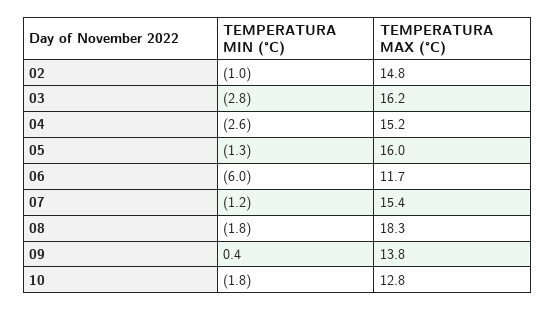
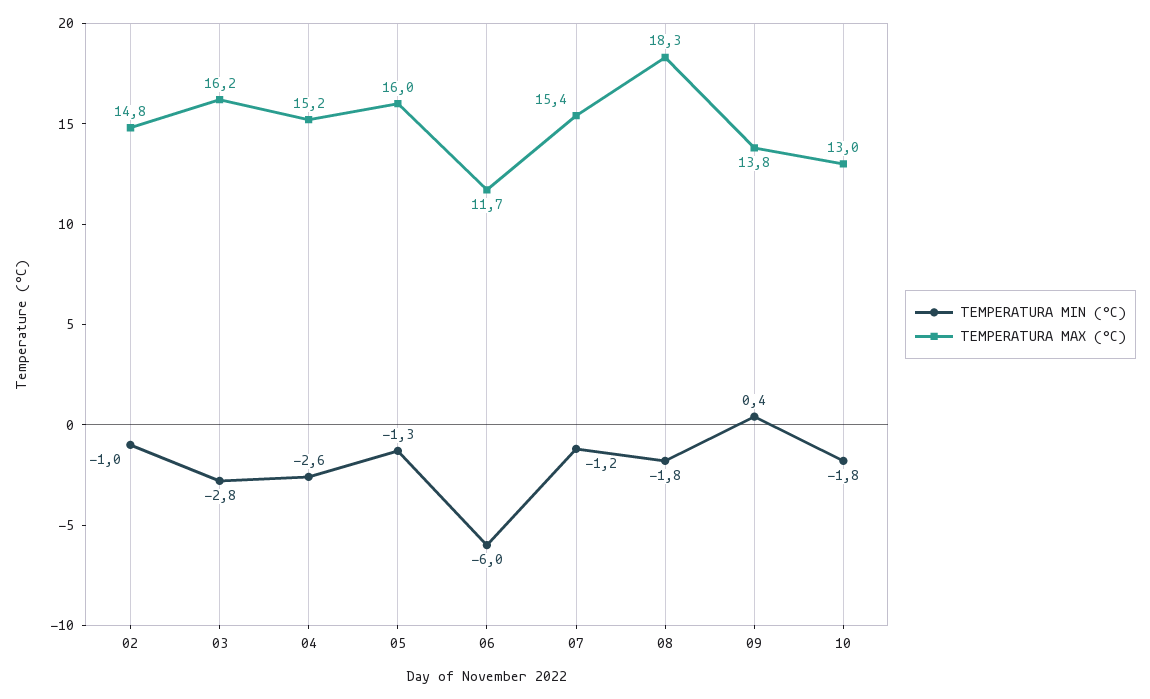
  {
    "TEMPERATURA MIN (°C)": {
      "02": -1,
      "03": -2.8,
      "04": -2.6,
      "05": -1.3,
      "06": -6,
      "07": -1.2,
      "08": -1.8,
      "09": 0.4,
      "10": -1.8
    },
    "TEMPERATURA MAX (°C)": {
      "02": 14.8,
      "03": 16.2,
      "04": 15.2,
      "05": 16,
      "06": 11.7,
      "07": 15.4,
      "08": 18.3,
      "09": 13.8,
-     "10": 12.8
+     "10": 13
    }
  }

